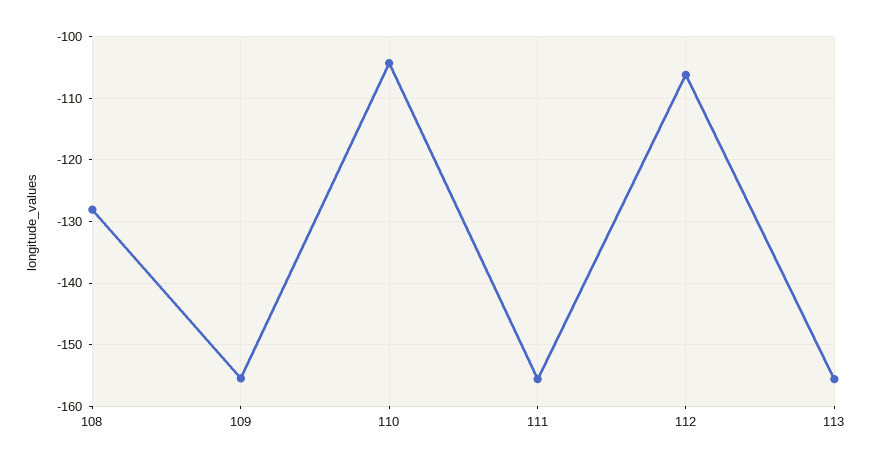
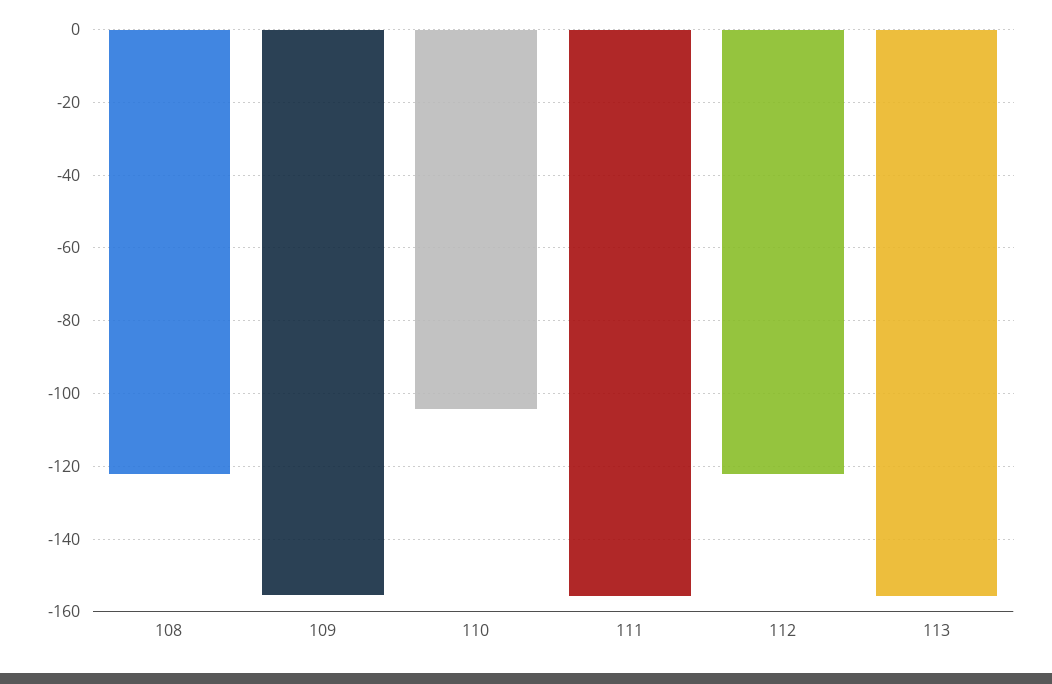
  {
-   "108": -128,
+   "108": -122,
    "109": -156,
    "110": -104,
    "111": -156,
-   "112": -106,
+   "112": -122,
    "113": -156
  }

